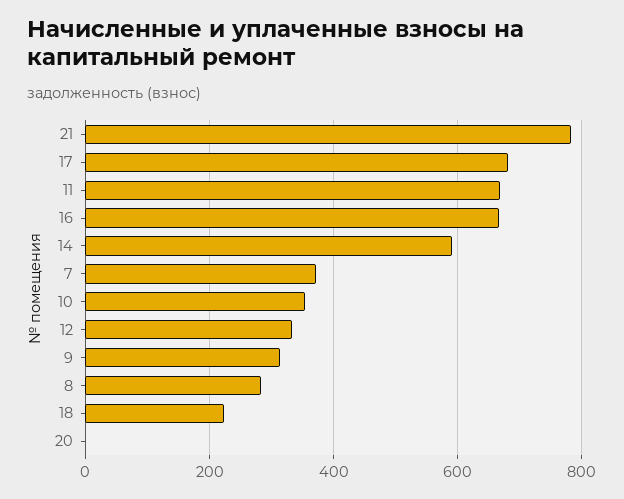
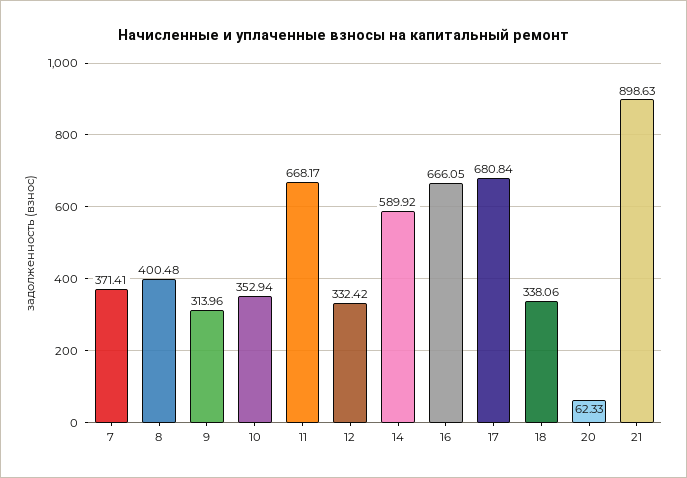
  {
-   "21": 780,
+   "21": 898.63,
    "17": 680.84,
    "11": 668.17,
    "16": 666.05,
    "14": 589.92,
    "7": 371.41,
    "10": 352.94,
    "12": 332.42,
    "9": 313.96,
-   "8": 280,
+   "8": 400.48,
-   "18": 220,
+   "18": 338.06,
-   "20": 0
+   "20": 62.33
  }

